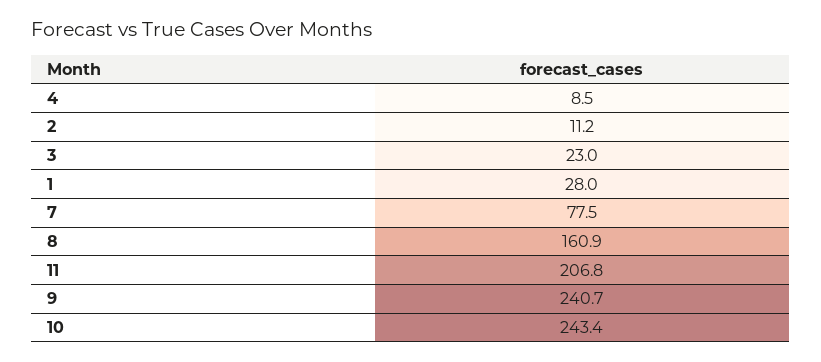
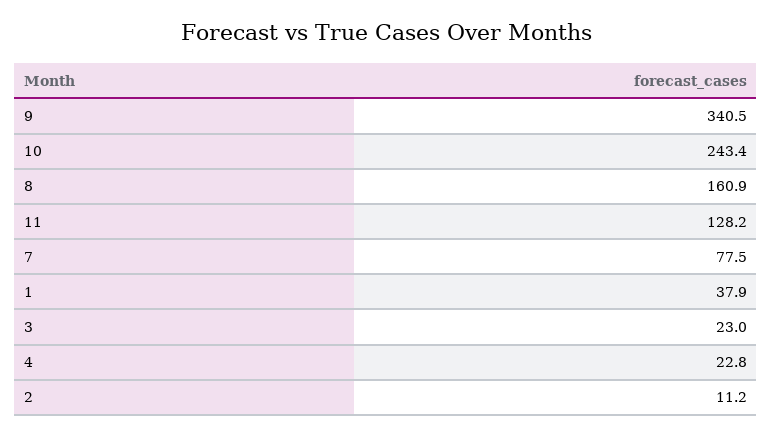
  {
-   "4": 8.5,
+   "4": 22.8,
    "2": 11.2,
    "3": 23,
-   "1": 28,
+   "1": 37.9,
    "7": 77.5,
    "8": 160.9,
-   "11": 206.8,
+   "11": 128.2,
-   "9": 240.7,
+   "9": 340.5,
    "10": 243.4
  }

